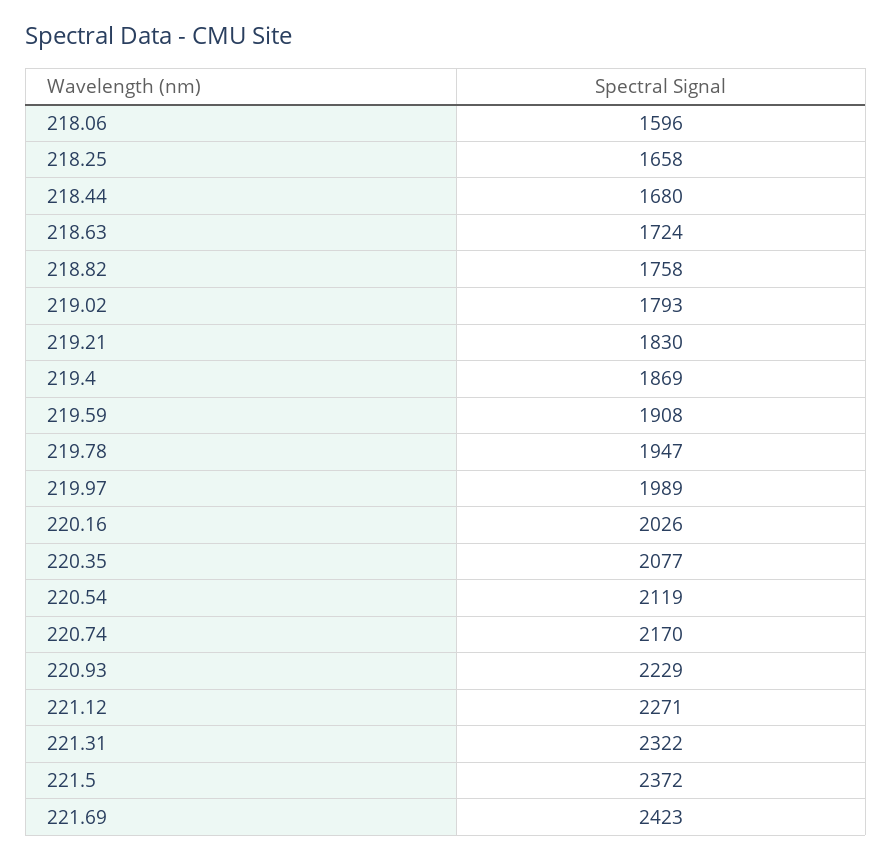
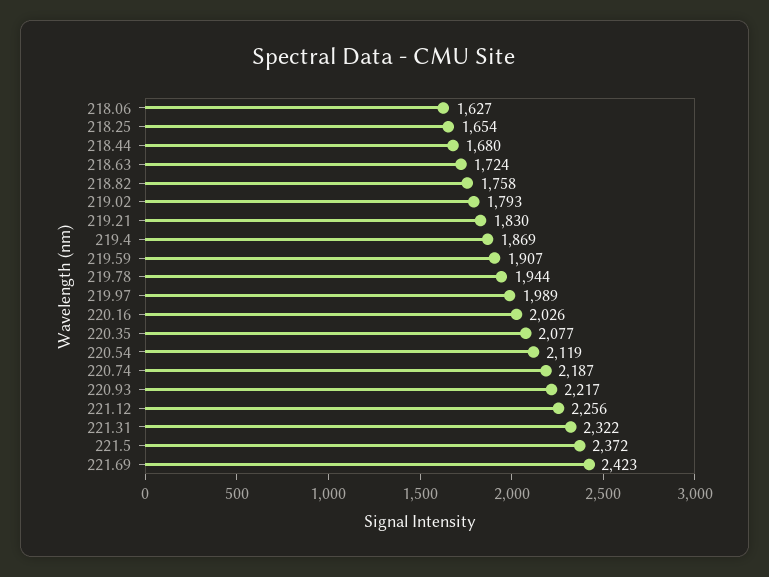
  {
-   "218.06": 1596,
+   "218.06": 1627,
-   "218.25": 1658,
+   "218.25": 1654,
    "218.44": 1680,
    "218.63": 1724,
    "218.82": 1758,
    "219.02": 1793,
    "219.21": 1830,
    "219.4": 1869,
-   "219.59": 1908,
+   "219.59": 1907,
-   "219.78": 1947,
+   "219.78": 1944,
    "219.97": 1989,
    "220.16": 2026,
    "220.35": 2077,
    "220.54": 2119,
-   "220.74": 2170,
+   "220.74": 2187,
-   "220.93": 2229,
+   "220.93": 2217,
-   "221.12": 2271,
+   "221.12": 2256,
    "221.31": 2322,
    "221.5": 2372,
    "221.69": 2423
  }

